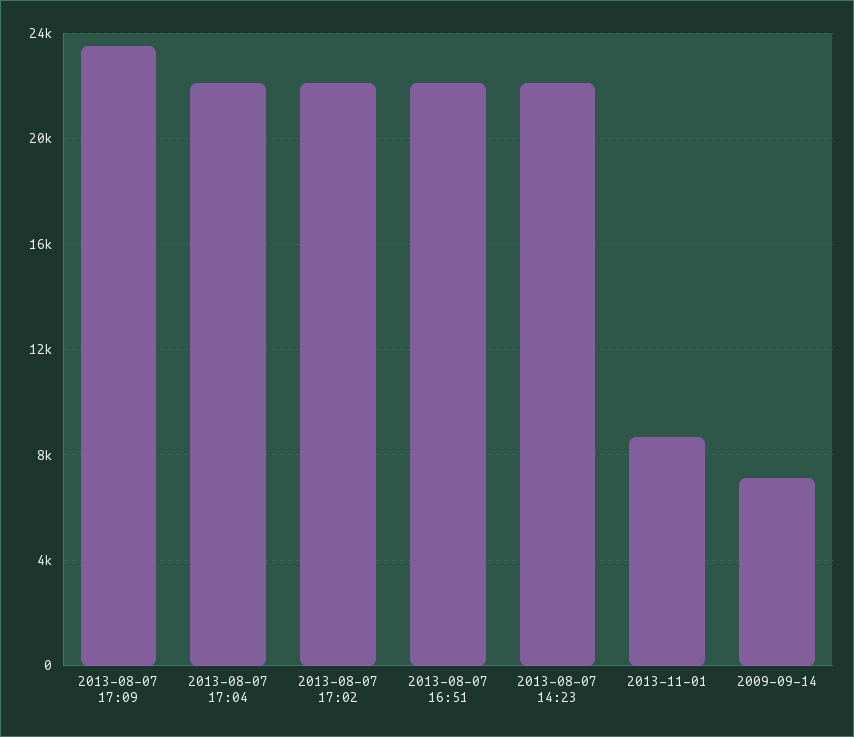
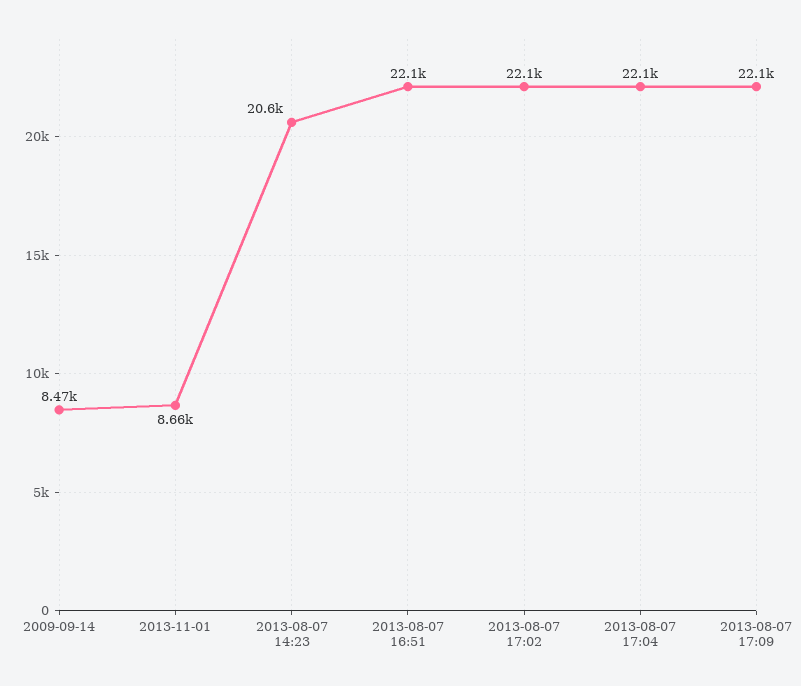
  {
-   "2013-08-07 17:09": 23500,
+   "2013-08-07 17:09": 22100,
    "2013-08-07 17:04": 22100,
    "2013-08-07 17:02": 22100,
    "2013-08-07 16:51": 22100,
-   "2013-08-07 14:23": 22000,
+   "2013-08-07 14:23": 20600,
    "2013-11-01": 8660,
-   "2009-09-14": 7000
+   "2009-09-14": 8470
  }

